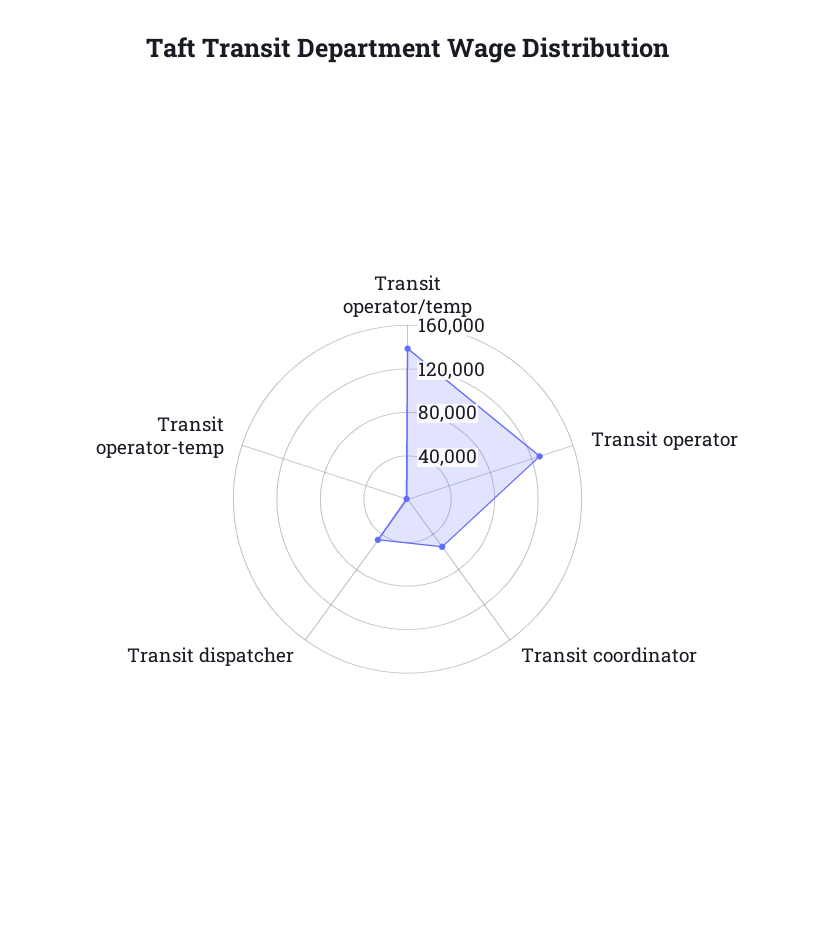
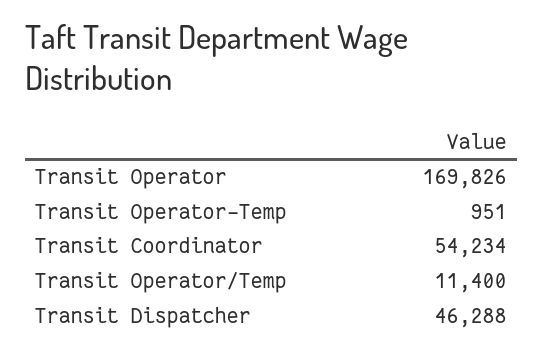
  {
-   "Transit operator/temp": 140000,
+   "Transit operator/temp": 11400,
-   "Transit operator": 130000,
+   "Transit operator": 169826,
    "Transit coordinator": 54234,
    "Transit dispatcher": 46288,
    "Transit operator-temp": 951
  }

